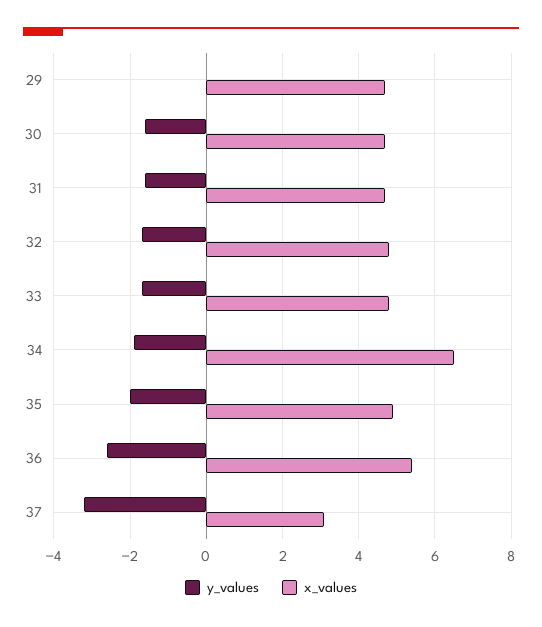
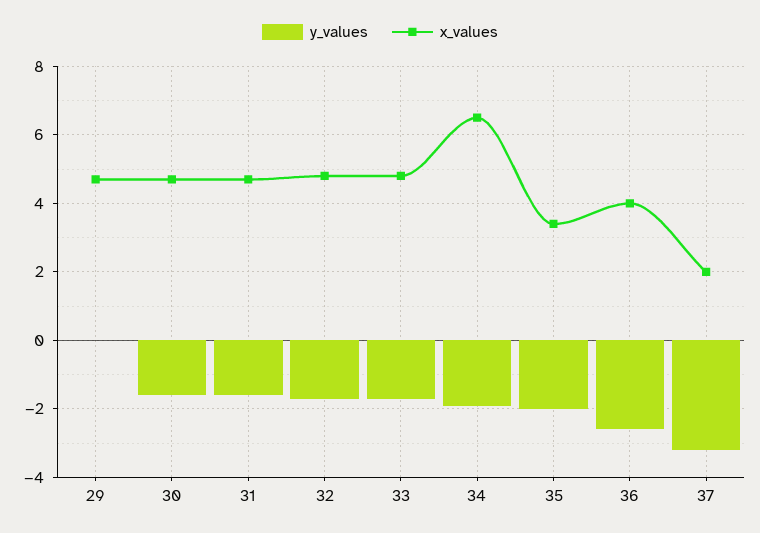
  {
    "y_values": {
      "29": 0,
      "30": -1.5,
      "31": -1.5,
      "32": -1.5,
      "33": -1.5,
      "34": -2,
      "35": -2,
      "36": -2.5,
      "37": -3
    },
    "x_values": {
      "29": 4.5,
      "30": 4.5,
      "31": 4.5,
      "32": 5,
      "33": 5,
      "34": 6.5,
-     "35": 5,
+     "35": 3.5,
-     "36": 5.5,
+     "36": 4,
-     "37": 3
+     "37": 2
    }
  }

